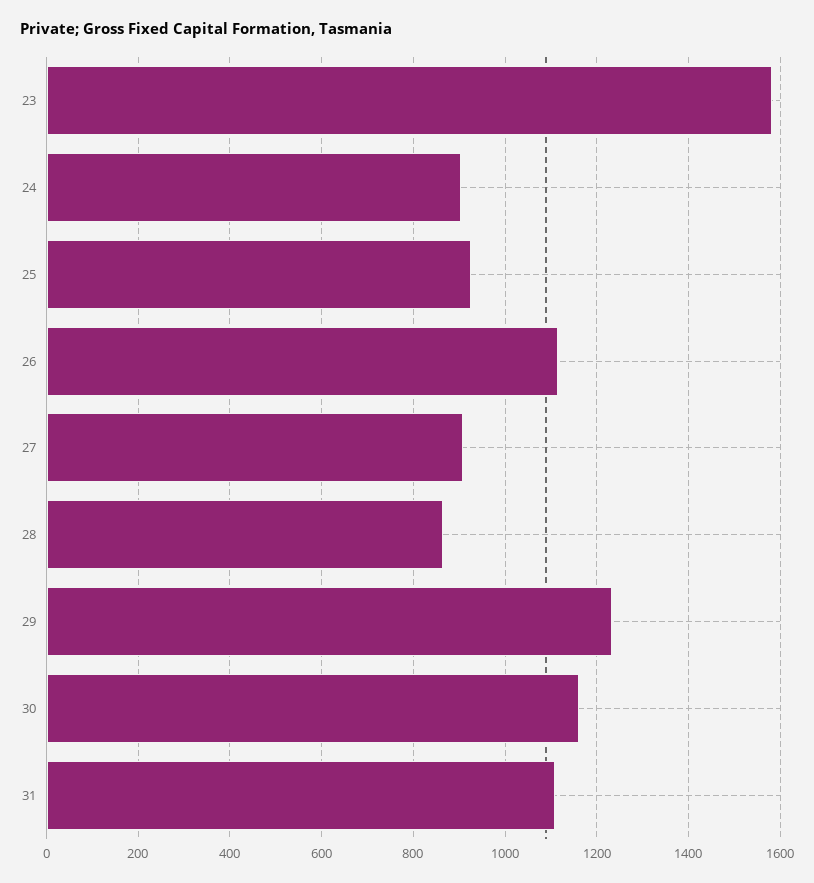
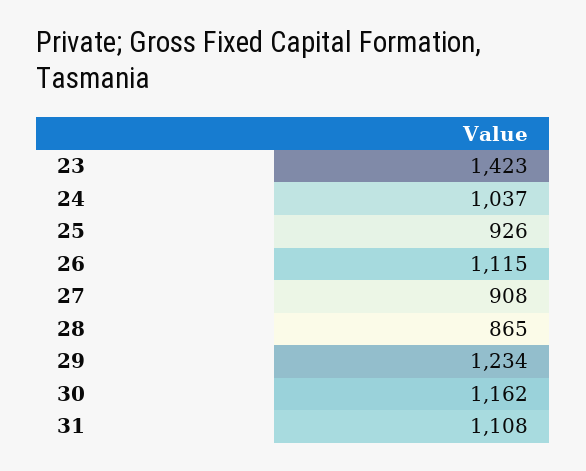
  {
-   "23": 1580,
+   "23": 1423,
-   "24": 900,
+   "24": 1037,
    "25": 926,
    "26": 1115,
    "27": 908,
    "28": 865,
    "29": 1234,
    "30": 1162,
    "31": 1108
  }

